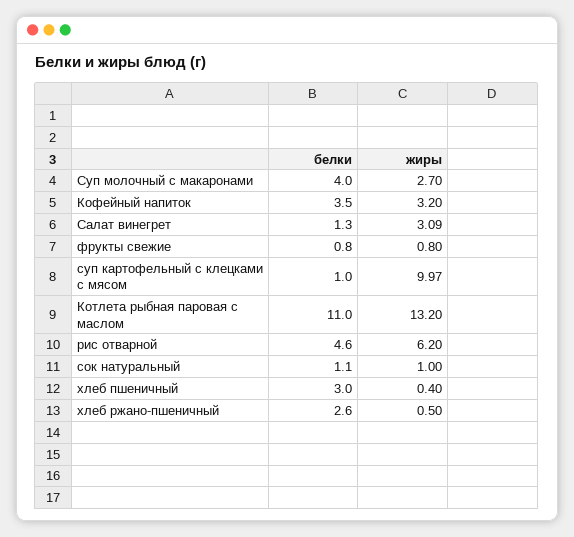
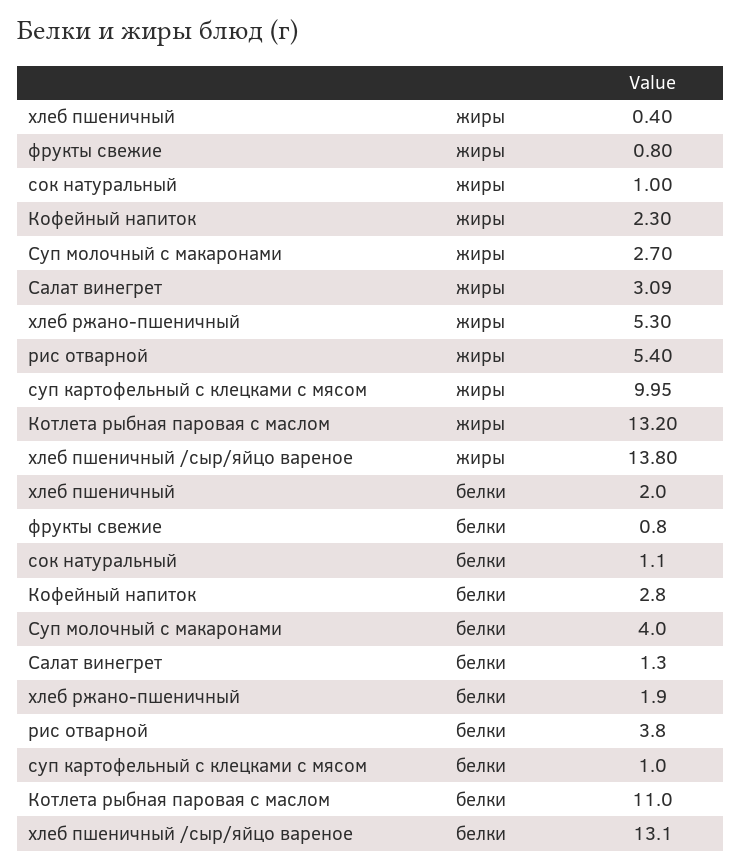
  {
    "белки": {
      "Суп молочный с макаронами": 4,
-     "Кофейный напиток": 3.5,
+     "Кофейный напиток": 2.8,
      "Салат винегрет": 1.3,
      "фрукты свежие": 0.8,
      "суп картофельный с клецками с мясом": 1,
      "Котлета рыбная паровая с маслом": 11,
-     "рис отварной": 4.6,
+     "рис отварной": 3.8,
      "сок натуральный": 1.1,
-     "хлеб пшеничный": 3,
+     "хлеб пшеничный": 2,
-     "хлеб ржано-пшеничный": 2.6
+     "хлеб ржано-пшеничный": 1.9,
+     "хлеб пшеничный /сыр/яйцо вареное": 13.1
    },
    "жиры": {
      "Суп молочный с макаронами": 2.7,
-     "Кофейный напиток": 3.2,
+     "Кофейный напиток": 2.3,
      "Салат винегрет": 3.09,
      "фрукты свежие": 0.8,
-     "суп картофельный с клецками с мясом": 9.97,
+     "суп картофельный с клецками с мясом": 9.95,
      "Котлета рыбная паровая с маслом": 13.2,
-     "рис отварной": 6.2,
+     "рис отварной": 5.4,
      "сок натуральный": 1,
      "хлеб пшеничный": 0.4,
-     "хлеб ржано-пшеничный": 0.5
+     "хлеб ржано-пшеничный": 5.3,
+     "хлеб пшеничный /сыр/яйцо вареное": 13.8
    }
  }

